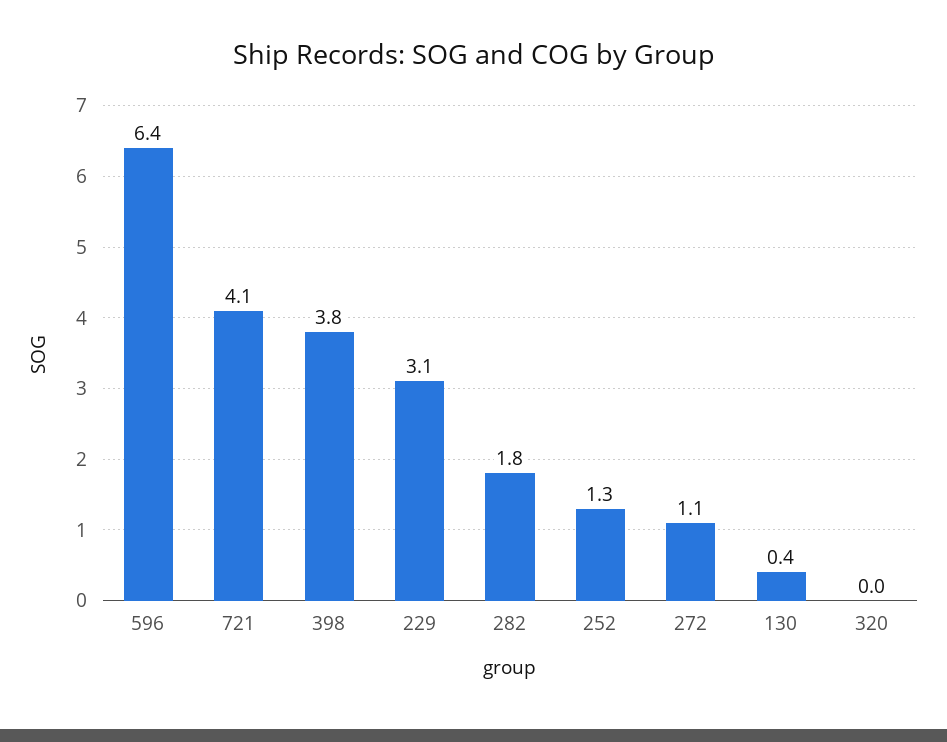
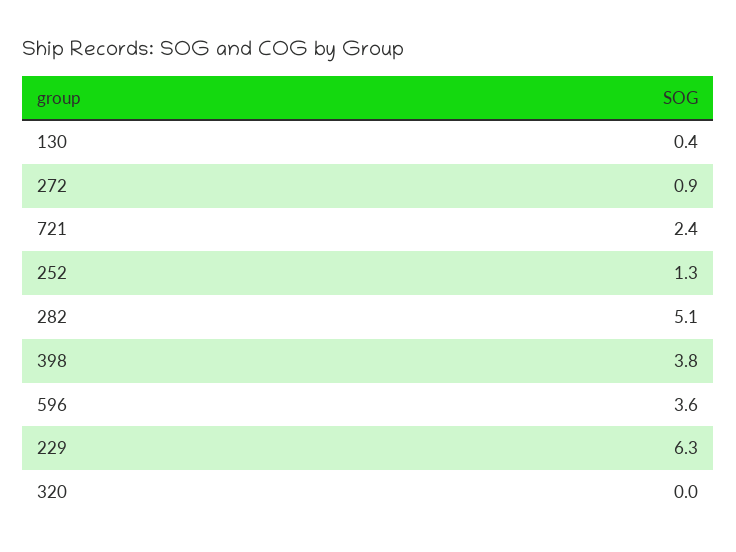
  {
-   "596": 6.4,
+   "596": 3.6,
-   "721": 4.1,
+   "721": 2.4,
    "398": 3.8,
-   "229": 3.1,
+   "229": 6.3,
-   "282": 1.8,
+   "282": 5.1,
    "252": 1.3,
-   "272": 1.1,
+   "272": 0.9,
    "130": 0.4,
    "320": 0
  }

